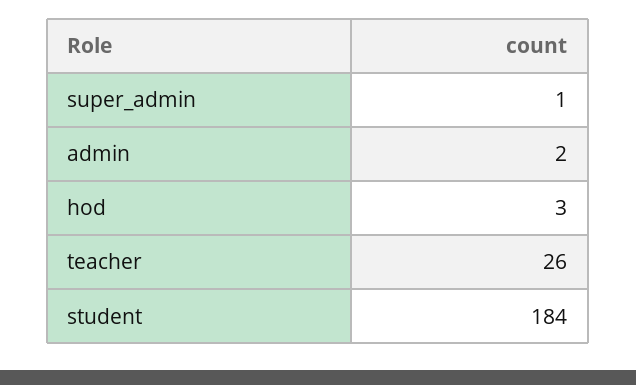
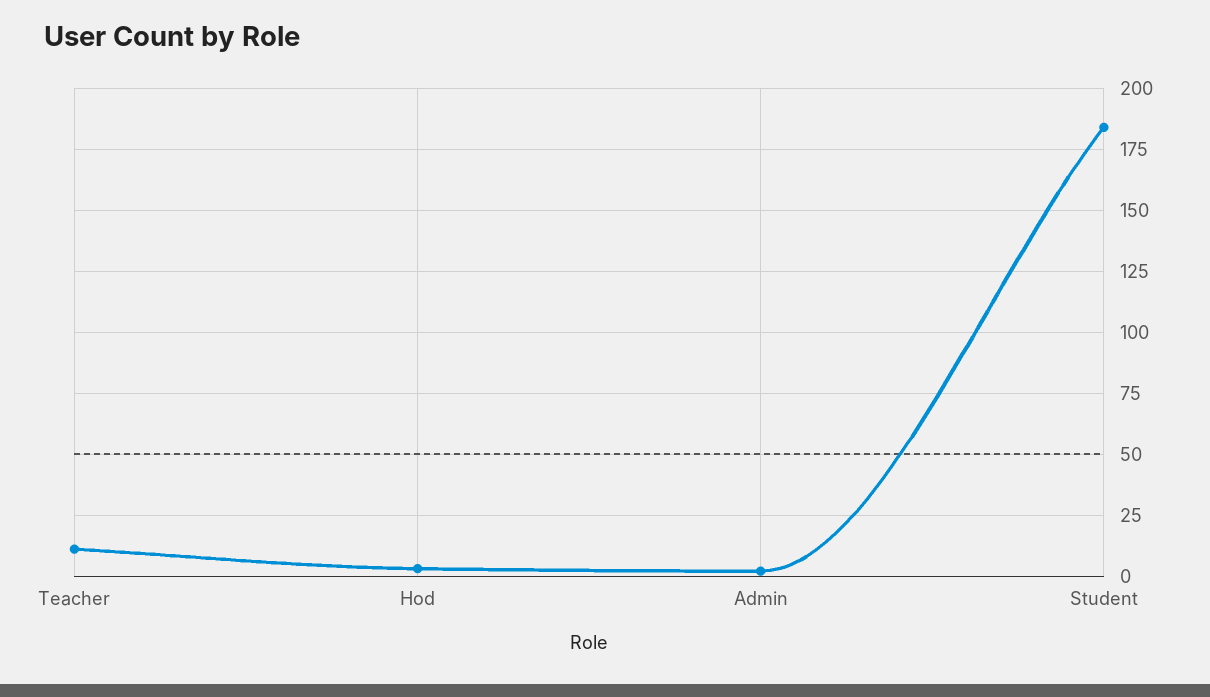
  {
-   "super_admin": 1,
    "admin": 2,
    "hod": 3,
-   "teacher": 26,
+   "teacher": 10,
    "student": 184
  }

